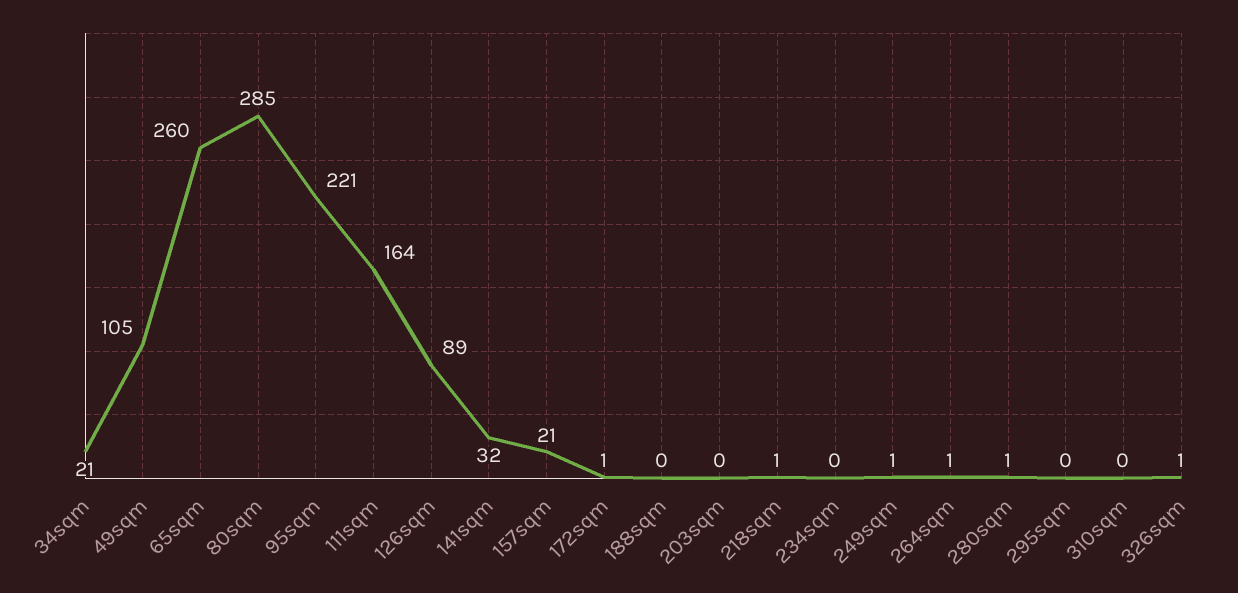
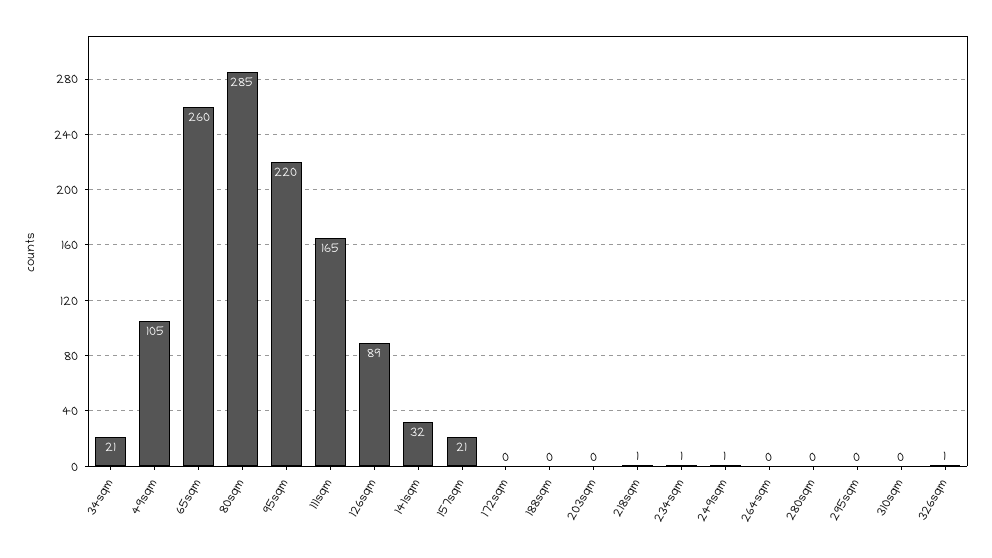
  {
    "34sqm": 21,
    "49sqm": 105,
    "65sqm": 260,
    "80sqm": 285,
-   "95sqm": 221,
+   "95sqm": 220,
-   "111sqm": 164,
+   "111sqm": 165,
    "126sqm": 89,
    "141sqm": 32,
    "157sqm": 21,
-   "172sqm": 1,
+   "172sqm": 0,
    "188sqm": 0,
    "203sqm": 0,
    "218sqm": 1,
-   "234sqm": 0,
+   "234sqm": 1,
    "249sqm": 1,
-   "264sqm": 1,
+   "264sqm": 0,
-   "280sqm": 1,
+   "280sqm": 0,
    "295sqm": 0,
    "310sqm": 0,
    "326sqm": 1
  }

